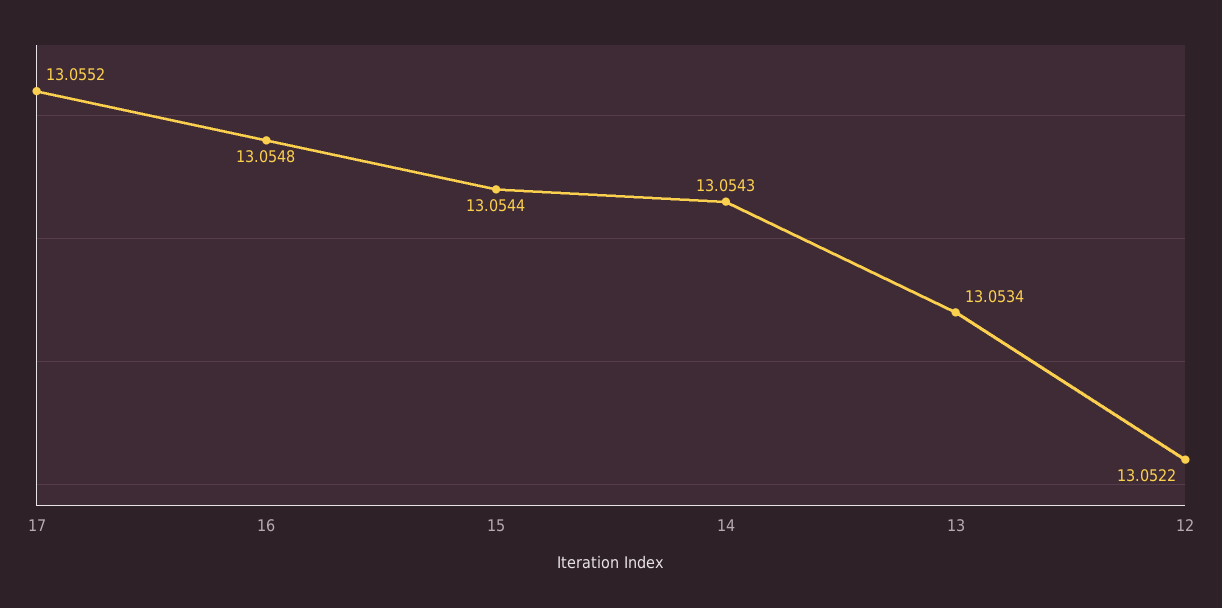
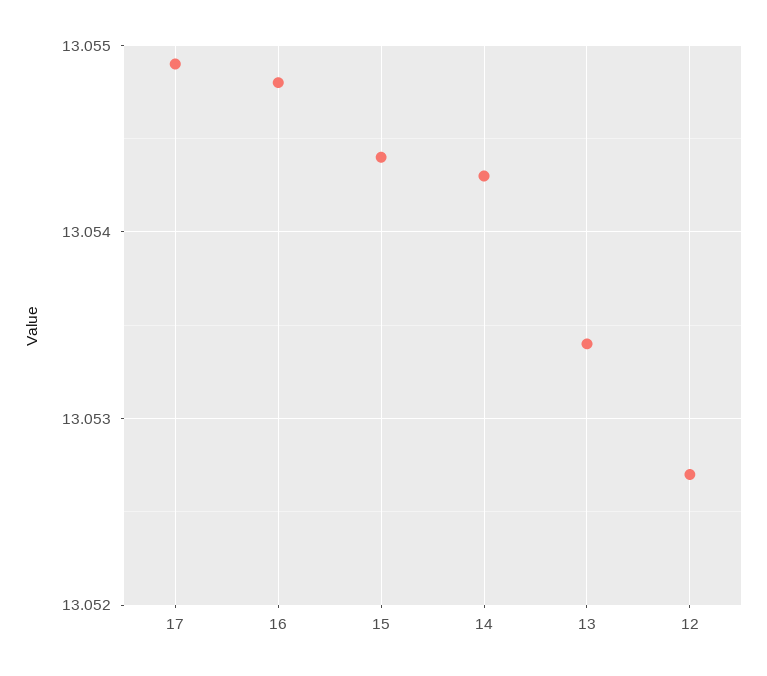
  {
-   "17": 13.0552,
+   "17": 13.0549,
    "16": 13.0548,
    "15": 13.0544,
    "14": 13.0543,
    "13": 13.0534,
-   "12": 13.0522
+   "12": 13.0527
  }

